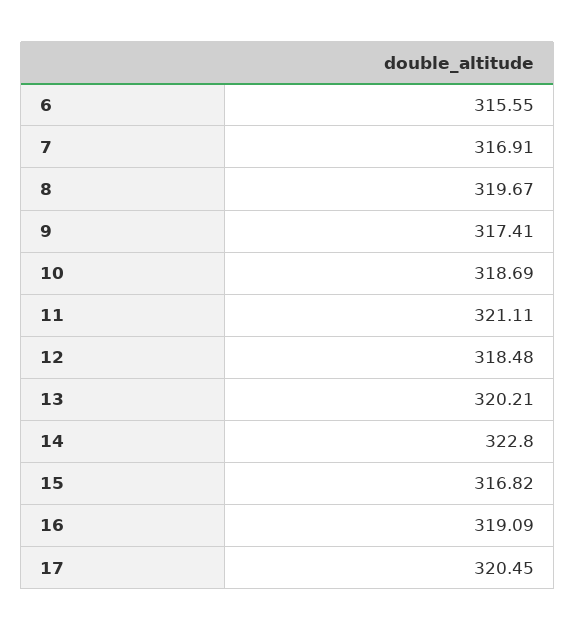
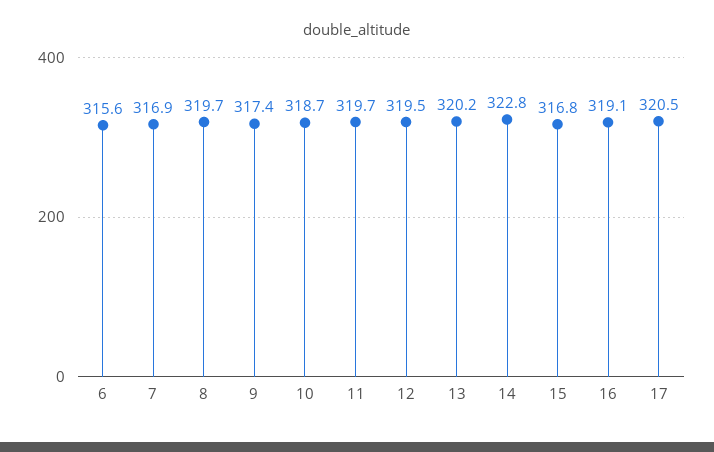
  {
    "6": 315.55,
    "7": 316.91,
    "8": 319.67,
    "9": 317.41,
    "10": 318.69,
-   "11": 321.11,
+   "11": 319.7,
-   "12": 318.48,
+   "12": 319.5,
    "13": 320.21,
    "14": 322.8,
    "15": 316.82,
    "16": 319.09,
    "17": 320.45
  }

